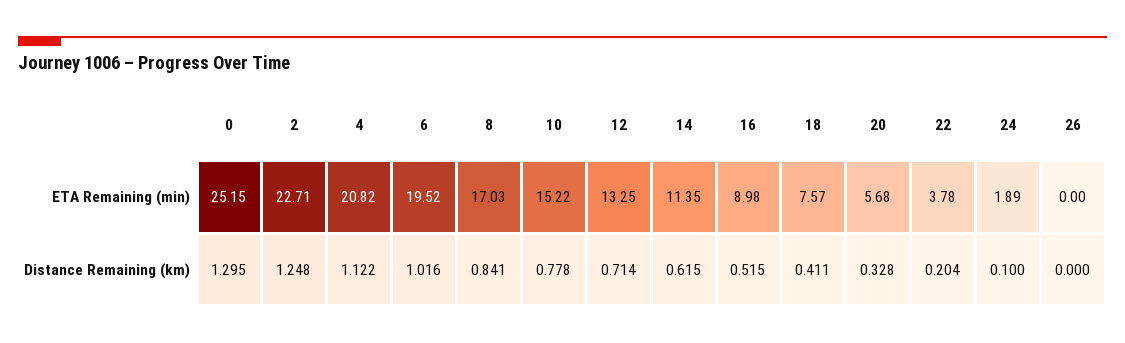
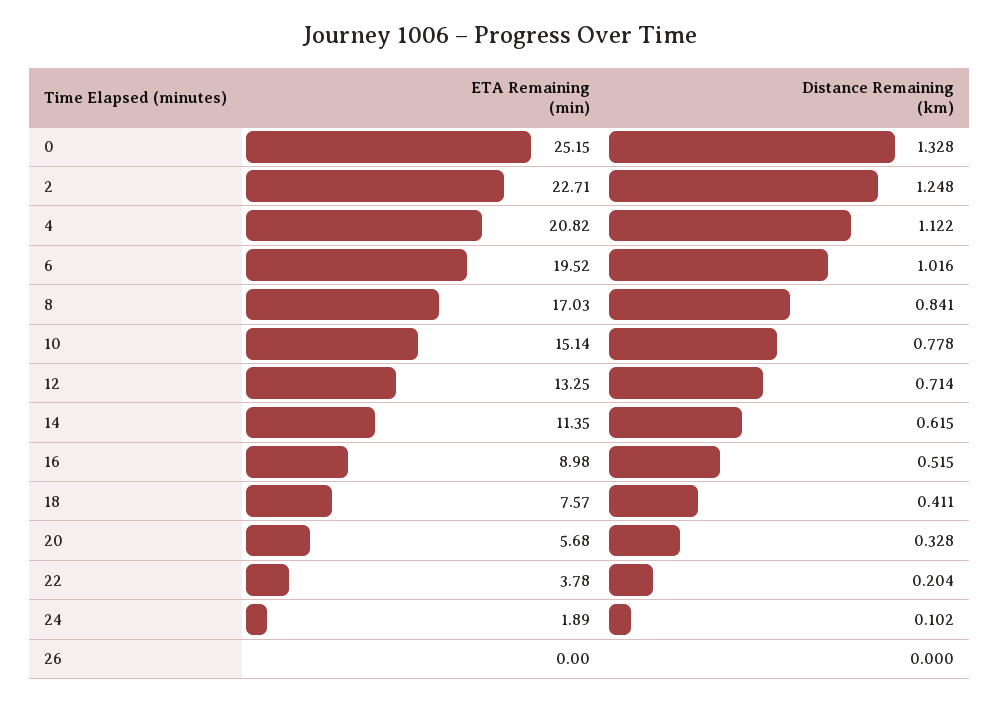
  {
    "0": {
      "ETA Remaining (min)": 25.15,
-     "Distance Remaining (km)": 1.295
+     "Distance Remaining (km)": 1.328
    },
    "2": {
      "ETA Remaining (min)": 22.71,
      "Distance Remaining (km)": 1.248
    },
    "4": {
      "ETA Remaining (min)": 20.82,
      "Distance Remaining (km)": 1.122
    },
    "6": {
      "ETA Remaining (min)": 19.52,
      "Distance Remaining (km)": 1.016
    },
    "8": {
      "ETA Remaining (min)": 17.03,
      "Distance Remaining (km)": 0.841
    },
    "10": {
-     "ETA Remaining (min)": 15.22,
+     "ETA Remaining (min)": 15.14,
      "Distance Remaining (km)": 0.778
    },
    "12": {
      "ETA Remaining (min)": 13.25,
      "Distance Remaining (km)": 0.714
    },
    "14": {
      "ETA Remaining (min)": 11.35,
      "Distance Remaining (km)": 0.615
    },
    "16": {
      "ETA Remaining (min)": 8.98,
      "Distance Remaining (km)": 0.515
    },
    "18": {
      "ETA Remaining (min)": 7.57,
      "Distance Remaining (km)": 0.411
    },
    "20": {
      "ETA Remaining (min)": 5.68,
      "Distance Remaining (km)": 0.328
    },
    "22": {
      "ETA Remaining (min)": 3.78,
      "Distance Remaining (km)": 0.204
    },
    "24": {
      "ETA Remaining (min)": 1.89,
-     "Distance Remaining (km)": 0.1
+     "Distance Remaining (km)": 0.102
    },
    "26": {
      "ETA Remaining (min)": 0,
      "Distance Remaining (km)": 0
    }
  }

